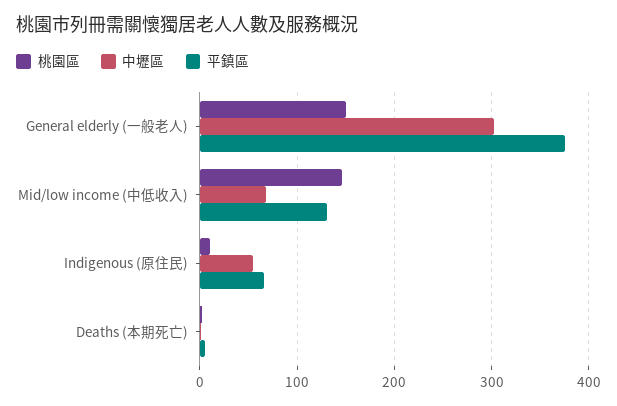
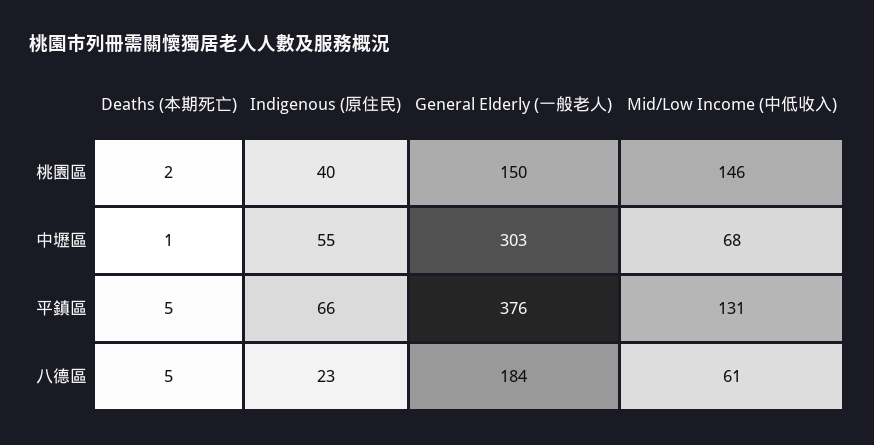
  {
    "桃園區": {
      "General elderly (一般老人)": 150,
      "Mid/low income (中低收入)": 146,
-     "Indigenous (原住民)": 10,
+     "Indigenous (原住民)": 40,
      "Deaths (本期死亡)": 2
    },
    "中壢區": {
      "General elderly (一般老人)": 303,
      "Mid/low income (中低收入)": 68,
      "Indigenous (原住民)": 55,
      "Deaths (本期死亡)": 1
    },
    "平鎮區": {
      "General elderly (一般老人)": 376,
      "Mid/low income (中低收入)": 131,
      "Indigenous (原住民)": 66,
      "Deaths (本期死亡)": 5
-   }
+   },
+   "八德區": {
+     "Deaths (本期死亡)": 5,
+     "Indigenous (原住民)": 23,
+     "General elderly (一般老人)": 184,
+     "Mid/low income (中低收入)": 61
+   }
  }

